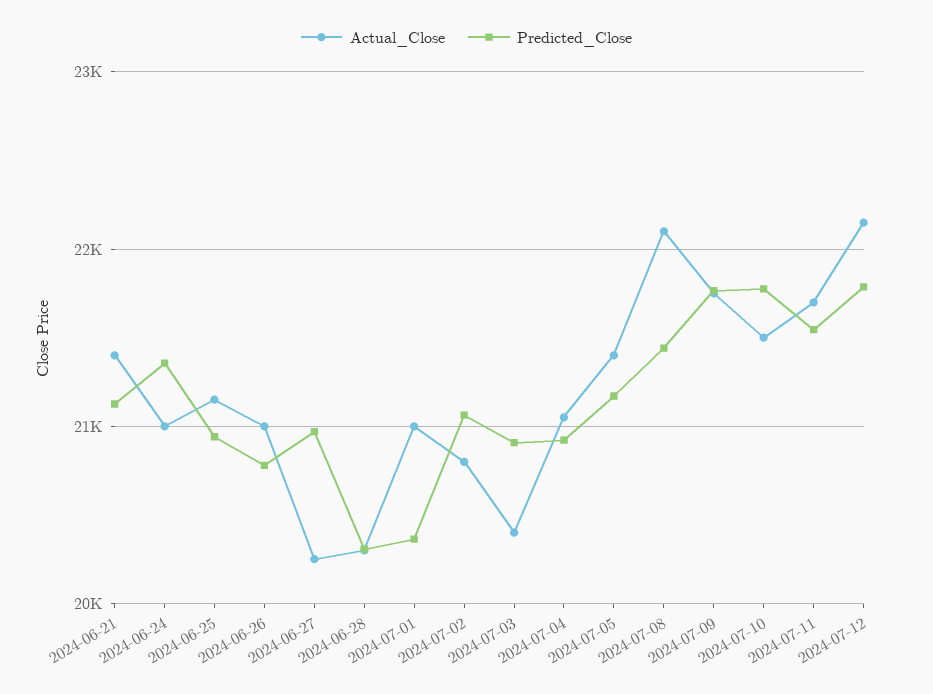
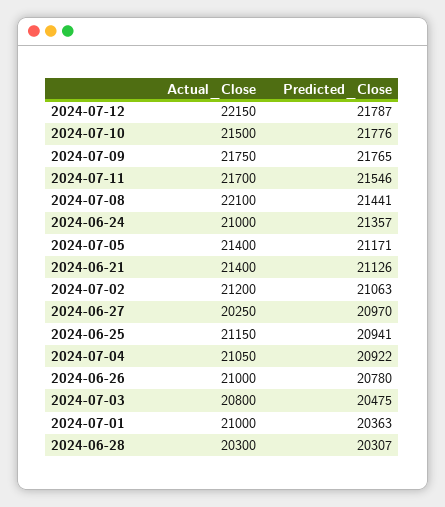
  {
    "Actual_Close": {
      "2024-06-21": 21400,
      "2024-06-24": 21000,
      "2024-06-25": 21150,
      "2024-06-26": 21000,
      "2024-06-27": 20250,
      "2024-06-28": 20300,
      "2024-07-01": 21000,
-     "2024-07-02": 20800,
+     "2024-07-02": 21200,
-     "2024-07-03": 20400,
+     "2024-07-03": 20800,
      "2024-07-04": 21050,
      "2024-07-05": 21400,
      "2024-07-08": 22100,
      "2024-07-09": 21750,
      "2024-07-10": 21500,
      "2024-07-11": 21700,
      "2024-07-12": 22150
    },
    "Predicted_Close": {
      "2024-06-21": 21126,
      "2024-06-24": 21357,
      "2024-06-25": 20941,
      "2024-06-26": 20780,
      "2024-06-27": 20970,
      "2024-06-28": 20307,
      "2024-07-01": 20363,
      "2024-07-02": 21063,
-     "2024-07-03": 20900,
+     "2024-07-03": 20475,
      "2024-07-04": 20922,
      "2024-07-05": 21171,
      "2024-07-08": 21441,
      "2024-07-09": 21765,
      "2024-07-10": 21776,
      "2024-07-11": 21546,
      "2024-07-12": 21787
    }
  }

